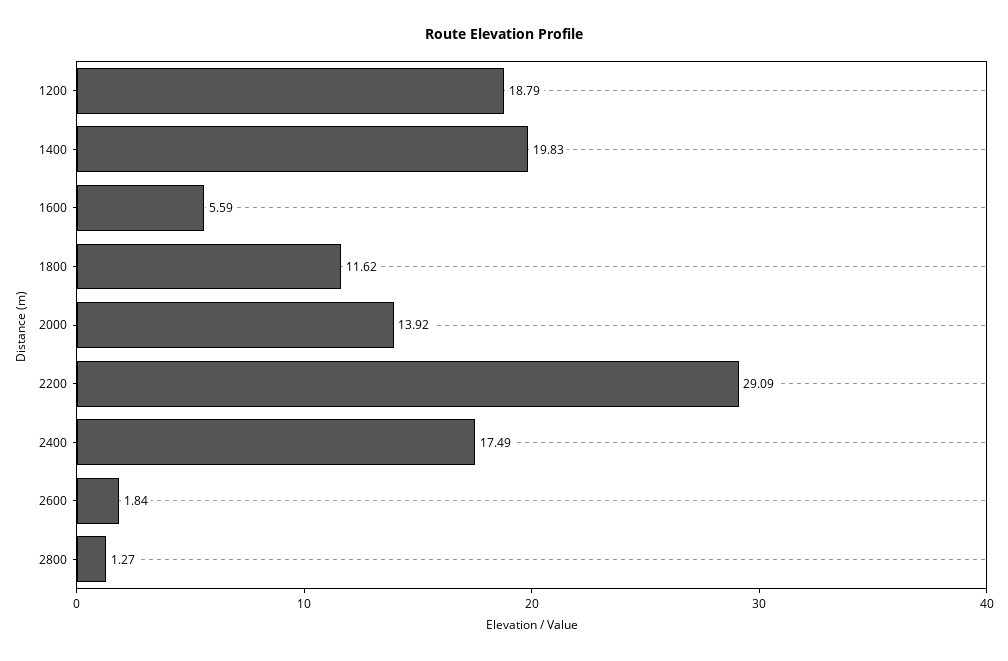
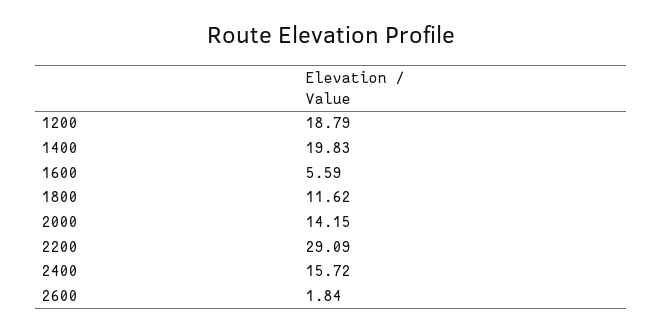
  {
    "1200": 18.79,
    "1400": 19.83,
    "1600": 5.59,
    "1800": 11.62,
-   "2000": 13.92,
+   "2000": 14.15,
    "2200": 29.09,
-   "2400": 17.49,
+   "2400": 15.72,
-   "2600": 1.84,
+   "2600": 1.84
-   "2800": 1.27
  }

